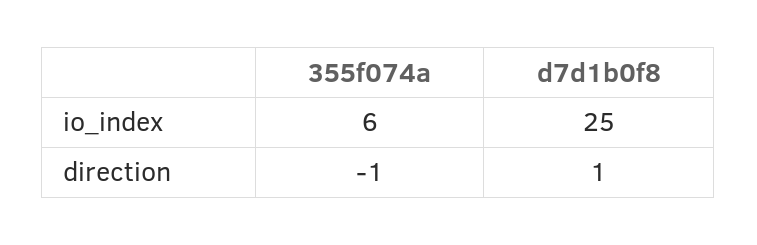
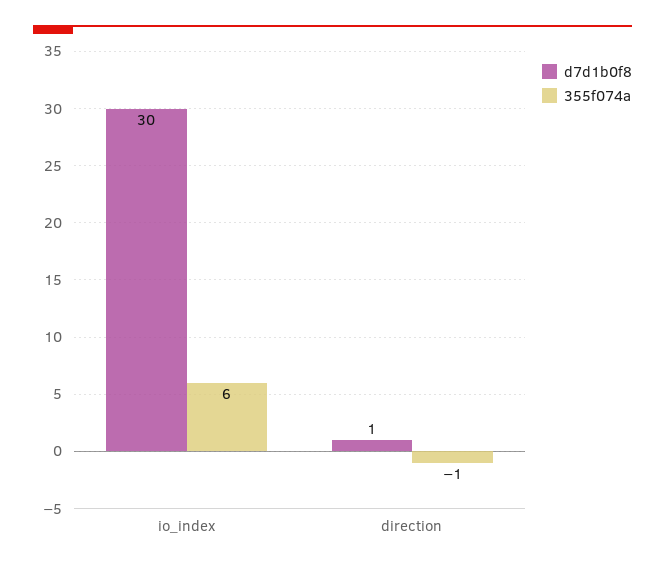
  {
    "355f074a": {
      "io_index": 6,
      "direction": -1
    },
    "d7d1b0f8": {
-     "io_index": 25,
+     "io_index": 30,
      "direction": 1
    }
  }

